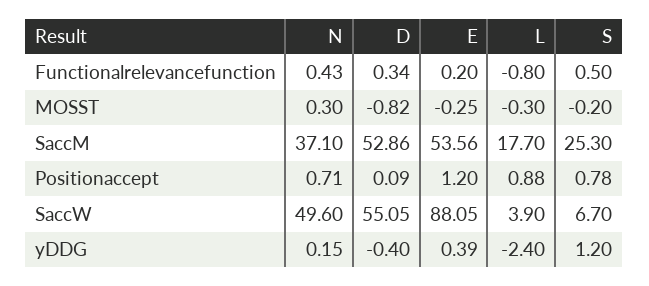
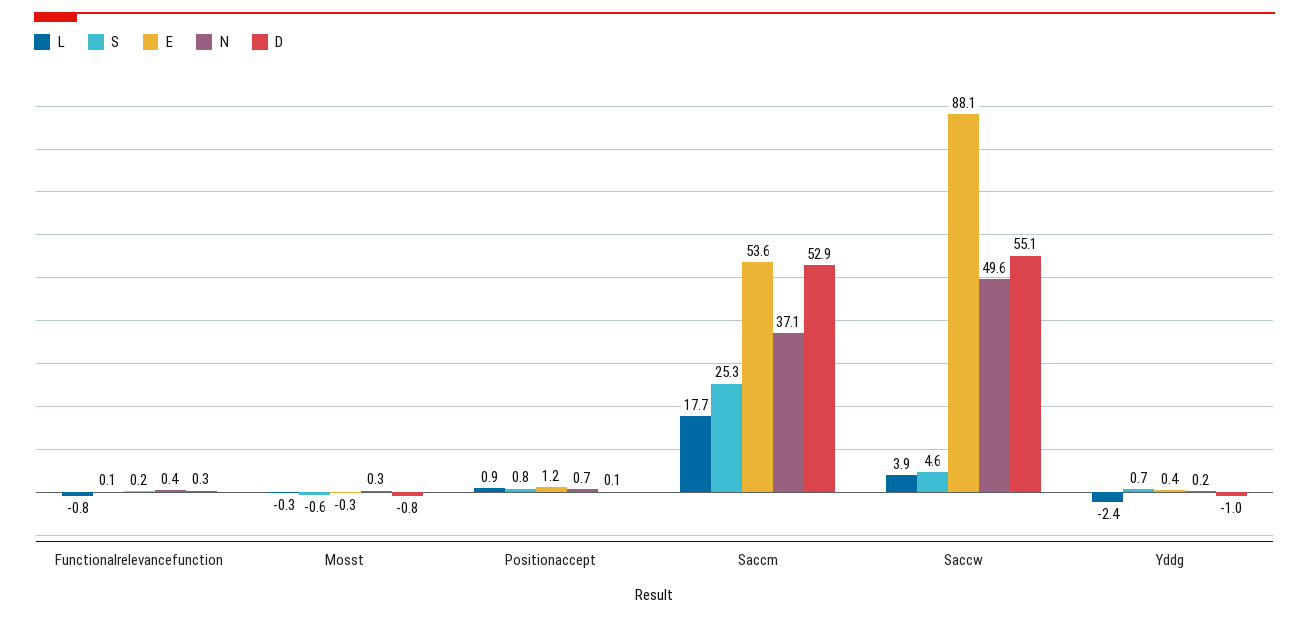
  {
    "N": {
      "Functionalrelevancefunction": 0.43,
      "MOSST": 0.3,
      "SaccM": 37.1,
      "Positionaccept": 0.71,
      "SaccW": 49.6,
      "yDDG": 0.15
    },
    "D": {
      "Functionalrelevancefunction": 0.34,
      "MOSST": -0.82,
      "SaccM": 52.86,
      "Positionaccept": 0.09,
      "SaccW": 55.05,
-     "yDDG": -0.4
+     "yDDG": -1
    },
    "E": {
      "Functionalrelevancefunction": 0.2,
      "MOSST": -0.25,
      "SaccM": 53.56,
      "Positionaccept": 1.2,
      "SaccW": 88.05,
      "yDDG": 0.39
    },
    "L": {
      "Functionalrelevancefunction": -0.8,
      "MOSST": -0.3,
      "SaccM": 17.7,
      "Positionaccept": 0.88,
      "SaccW": 3.9,
      "yDDG": -2.4
    },
    "S": {
-     "Functionalrelevancefunction": 0.5,
+     "Functionalrelevancefunction": 0.1,
-     "MOSST": -0.2,
+     "MOSST": -0.6,
      "SaccM": 25.3,
      "Positionaccept": 0.78,
-     "SaccW": 6.7,
+     "SaccW": 4.6,
-     "yDDG": 1.2
+     "yDDG": 0.7
    }
  }

